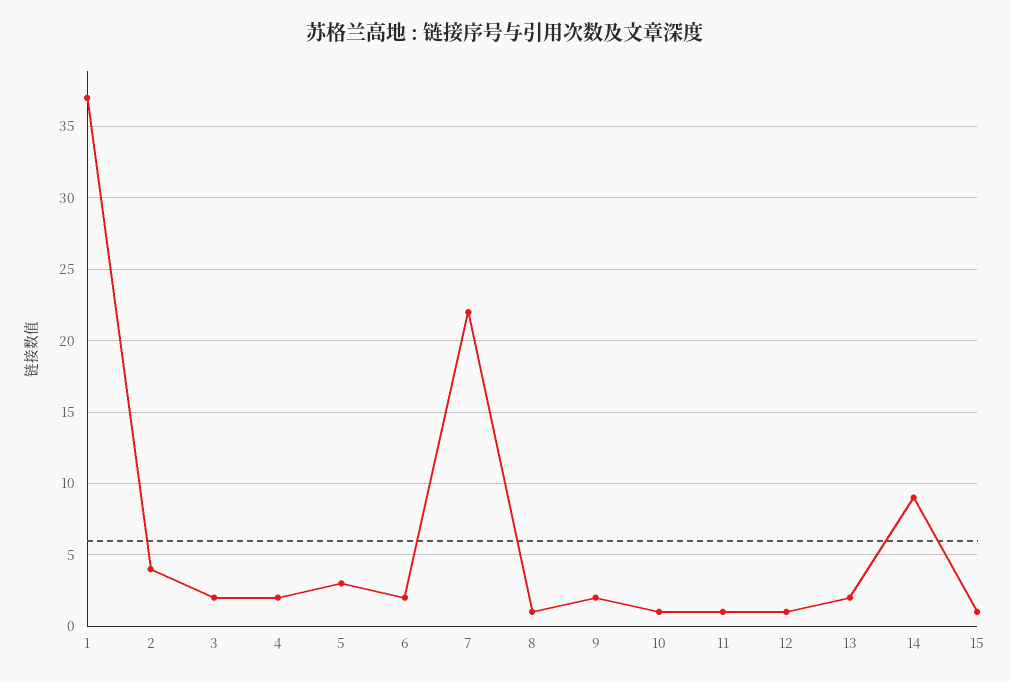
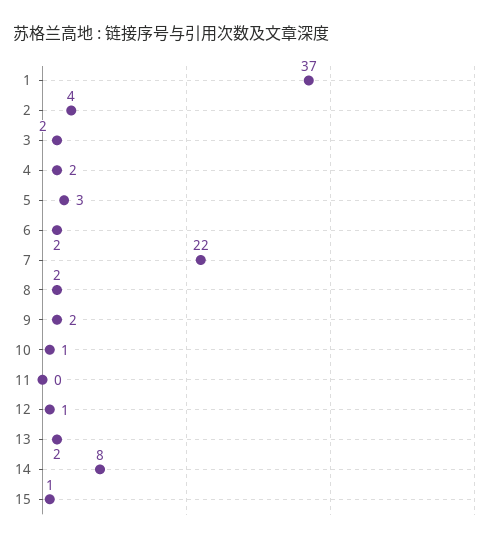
  {
    "1": 37,
    "2": 4,
    "3": 2,
    "4": 2,
    "5": 3,
    "6": 2,
    "7": 22,
-   "8": 1,
+   "8": 2,
    "9": 2,
    "10": 1,
-   "11": 1,
+   "11": 0,
    "12": 1,
    "13": 2,
-   "14": 9,
+   "14": 8,
    "15": 1
  }

